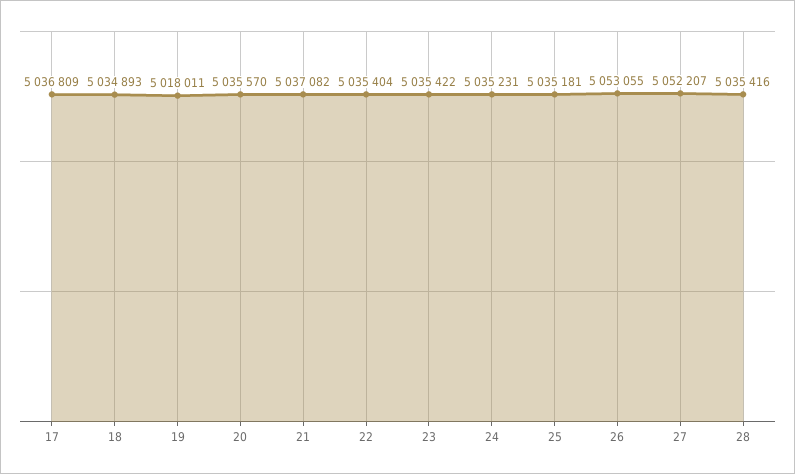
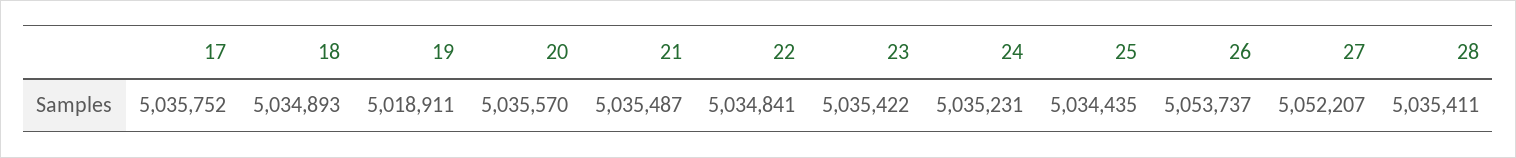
  {
-   "17": 5036809,
+   "17": 5035752,
    "18": 5034893,
-   "19": 5018011,
+   "19": 5018911,
    "20": 5035570,
-   "21": 5037082,
+   "21": 5035487,
-   "22": 5035404,
+   "22": 5034841,
    "23": 5035422,
    "24": 5035231,
-   "25": 5035181,
+   "25": 5034435,
-   "26": 5053055,
+   "26": 5053737,
    "27": 5052207,
-   "28": 5035416
+   "28": 5035411
  }

